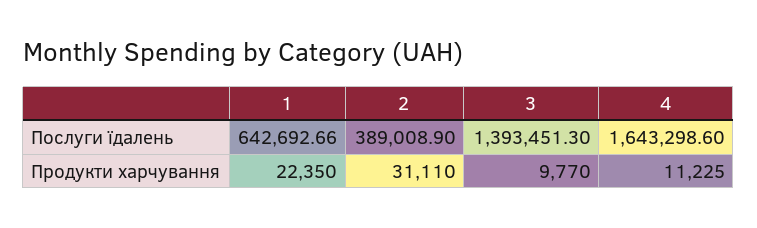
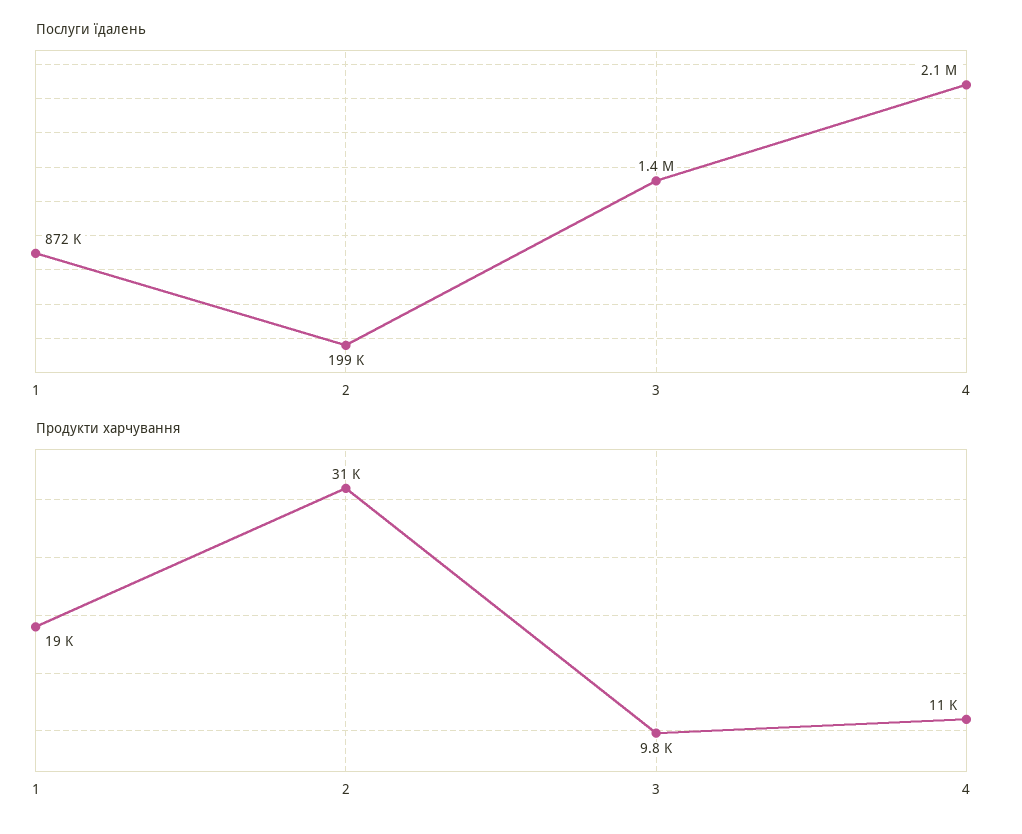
  {
    "Послуги їдалень": {
-     "1": 642692.66,
+     "1": 872000,
-     "2": 389008.9,
+     "2": 199000,
      "3": 1393451.3,
-     "4": 1643298.6
+     "4": 2100000
    },
    "Продукти харчування": {
-     "1": 22350,
+     "1": 19000,
      "2": 31110,
      "3": 9770,
      "4": 11225
    }
  }

